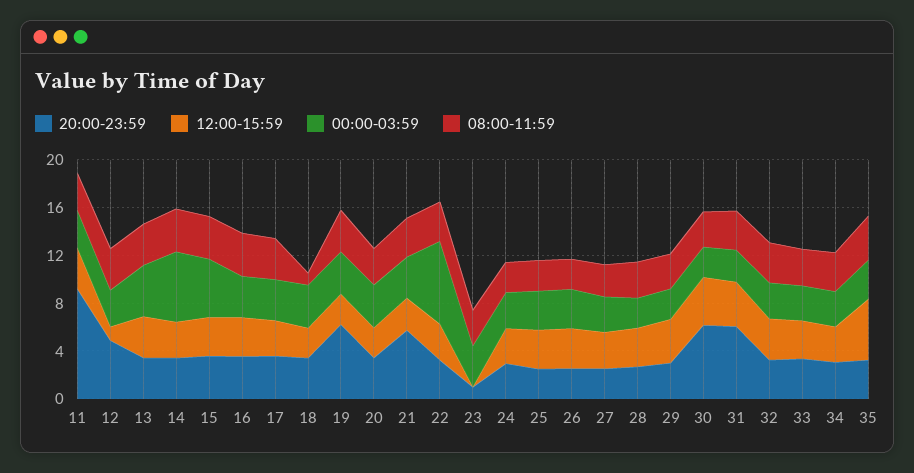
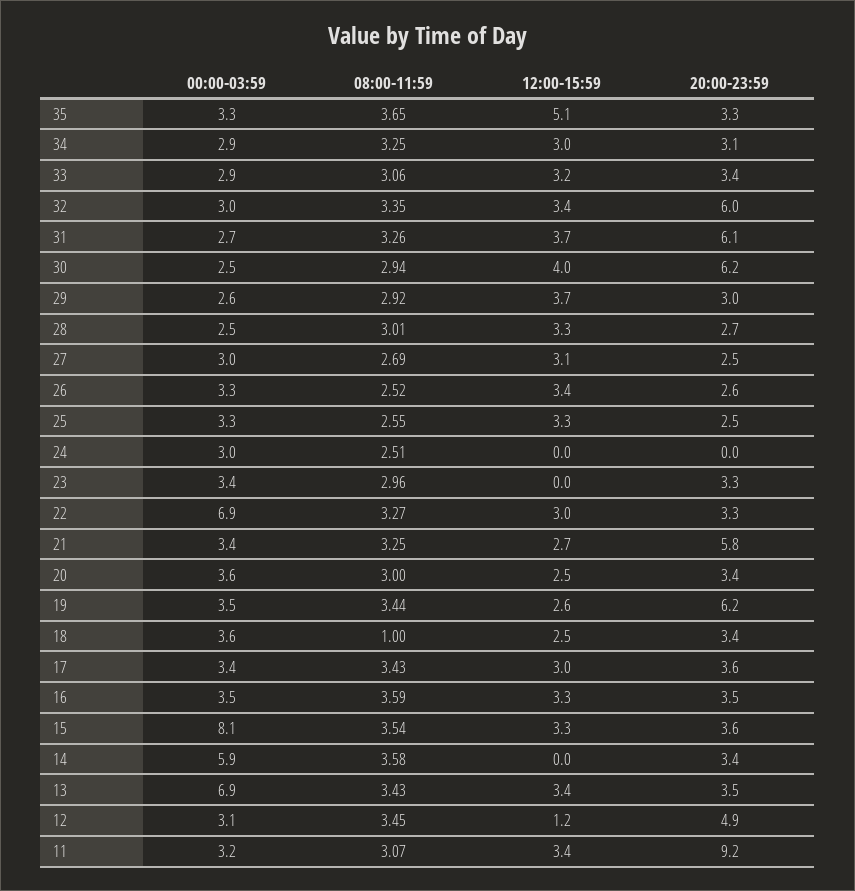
  {
    "20:00-23:59": {
      "11": 9.2,
      "12": 4.9,
      "13": 3.5,
      "14": 3.4,
      "15": 3.6,
      "16": 3.5,
      "17": 3.6,
      "18": 3.4,
      "19": 6.2,
      "20": 3.4,
      "21": 5.8,
      "22": 3.3,
-     "23": 1,
+     "23": 3.3,
-     "24": 3,
+     "24": 0,
      "25": 2.5,
      "26": 2.6,
      "27": 2.5,
      "28": 2.7,
      "29": 3,
      "30": 6.2,
      "31": 6.1,
-     "32": 3,
+     "32": 6,
      "33": 3.4,
      "34": 3.1,
      "35": 3.3
    },
    "12:00-15:59": {
      "11": 3.4,
      "12": 1.2,
      "13": 3.4,
-     "14": 3,
+     "14": 0,
      "15": 3.3,
      "16": 3.3,
      "17": 3,
      "18": 2.5,
      "19": 2.6,
      "20": 2.5,
      "21": 2.7,
      "22": 3,
      "23": 0,
-     "24": 3,
+     "24": 0,
      "25": 3.3,
      "26": 3.4,
      "27": 3.1,
      "28": 3.3,
      "29": 3.7,
      "30": 4,
      "31": 3.7,
      "32": 3.4,
      "33": 3.2,
      "34": 3,
      "35": 5.1
    },
    "00:00-03:59": {
      "11": 3.2,
      "12": 3.1,
-     "13": 4,
+     "13": 6.9,
      "14": 5.9,
-     "15": 5,
+     "15": 8.1,
      "16": 3.5,
      "17": 3.4,
      "18": 3.6,
      "19": 3.5,
      "20": 3.6,
      "21": 3.4,
      "22": 6.9,
      "23": 3.4,
      "24": 3,
      "25": 3.3,
      "26": 3.3,
      "27": 3,
      "28": 2.5,
      "29": 2.6,
      "30": 2.5,
      "31": 2.7,
      "32": 3,
      "33": 2.9,
      "34": 2.9,
      "35": 3.3
    },
    "08:00-11:59": {
      "11": 3.07,
      "12": 3.45,
      "13": 3.43,
      "14": 3.58,
      "15": 3.54,
      "16": 3.59,
      "17": 3.43,
      "18": 1,
      "19": 3.44,
      "20": 3,
      "21": 3.25,
      "22": 3.27,
      "23": 2.96,
      "24": 2.51,
      "25": 2.55,
      "26": 2.52,
      "27": 2.69,
      "28": 3.01,
      "29": 2.92,
      "30": 2.94,
      "31": 3.26,
      "32": 3.35,
      "33": 3.06,
      "34": 3.25,
      "35": 3.65
    }
  }

